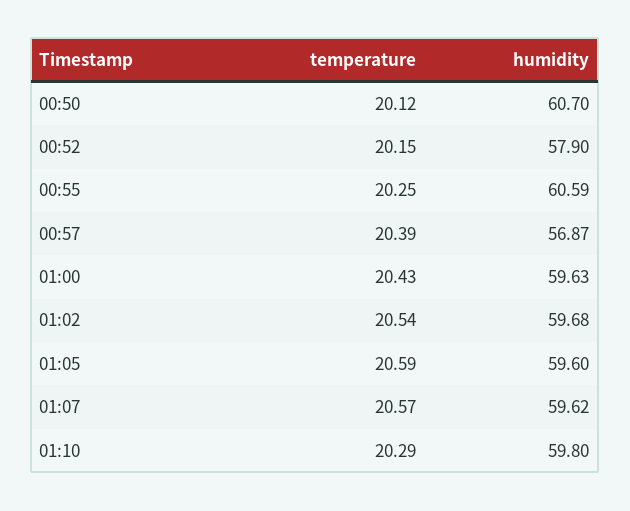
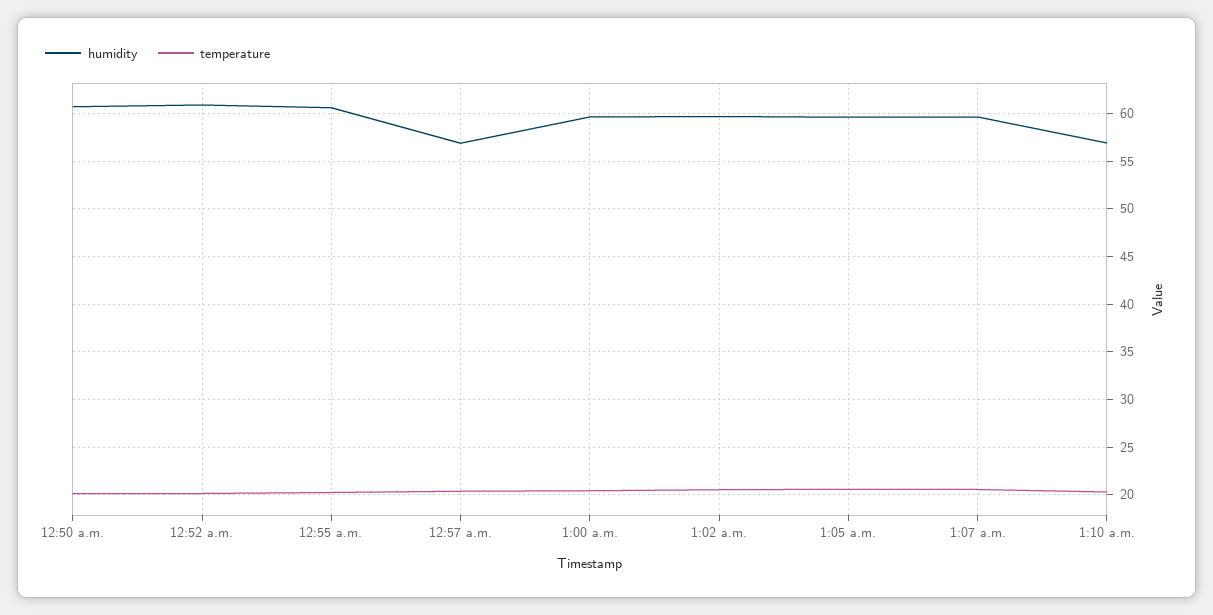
  {
    "temperature": {
      "00:50": 20.12,
      "00:52": 20.15,
      "00:55": 20.25,
      "00:57": 20.39,
      "01:00": 20.43,
      "01:02": 20.54,
      "01:05": 20.59,
      "01:07": 20.57,
      "01:10": 20.29
    },
    "humidity": {
      "00:50": 60.7,
-     "00:52": 57.9,
+     "00:52": 61,
      "00:55": 60.59,
      "00:57": 56.87,
      "01:00": 59.63,
      "01:02": 59.68,
      "01:05": 59.6,
      "01:07": 59.62,
-     "01:10": 59.8
+     "01:10": 57
    }
  }

